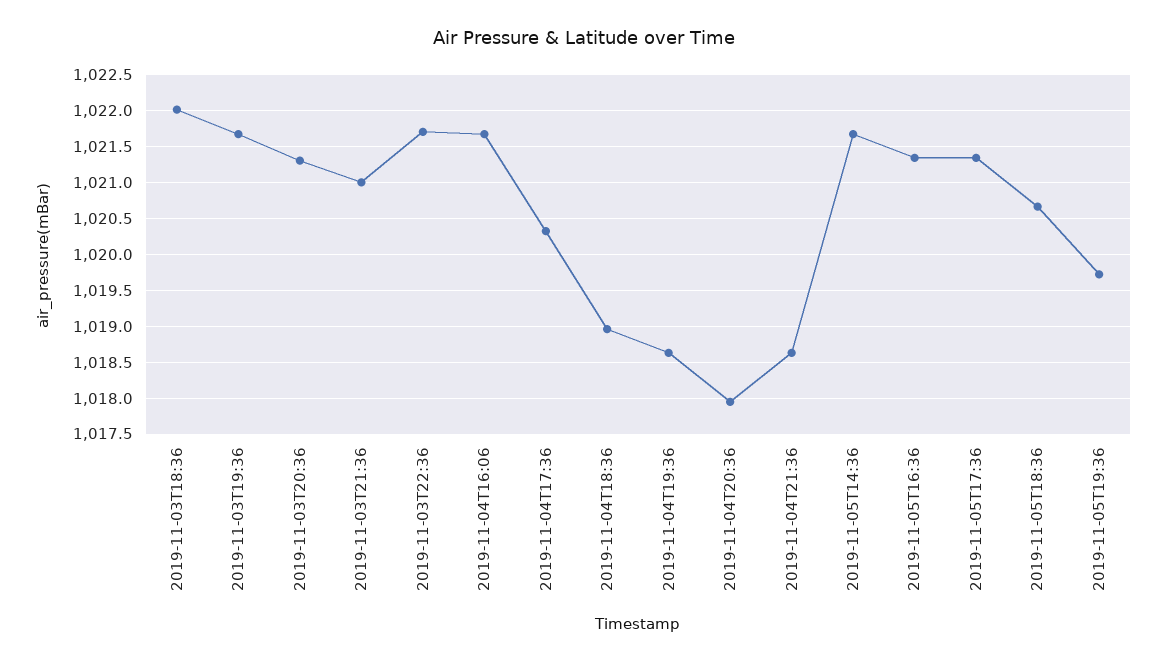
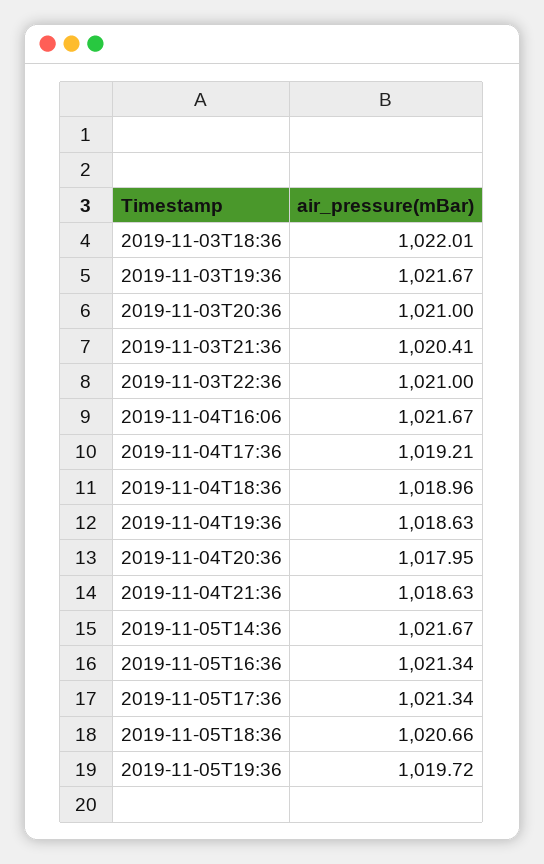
  {
    "2019-11-03T18:36": 1022.01,
    "2019-11-03T19:36": 1021.67,
-   "2019-11-03T20:36": 1021.3,
+   "2019-11-03T20:36": 1021,
-   "2019-11-03T21:36": 1021,
+   "2019-11-03T21:36": 1020.41,
-   "2019-11-03T22:36": 1021.7,
+   "2019-11-03T22:36": 1021,
    "2019-11-04T16:06": 1021.67,
-   "2019-11-04T17:36": 1020.3,
+   "2019-11-04T17:36": 1019.21,
    "2019-11-04T18:36": 1018.96,
    "2019-11-04T19:36": 1018.63,
    "2019-11-04T20:36": 1017.95,
    "2019-11-04T21:36": 1018.63,
    "2019-11-05T14:36": 1021.67,
    "2019-11-05T16:36": 1021.34,
    "2019-11-05T17:36": 1021.34,
    "2019-11-05T18:36": 1020.66,
    "2019-11-05T19:36": 1019.72
  }

